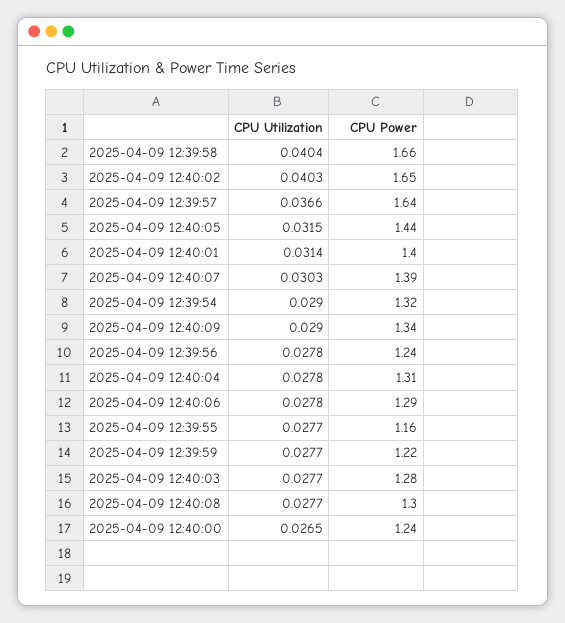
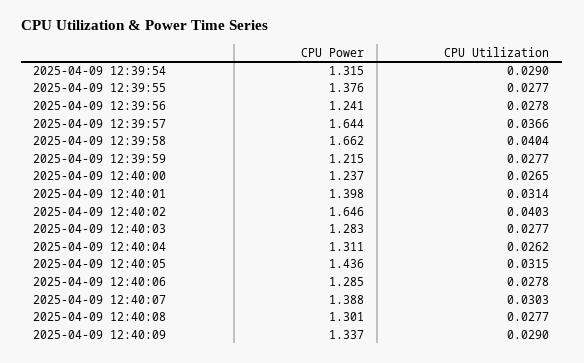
  {
    "CPU Utilization": {
      "2025-04-09 12:39:58": 0.0404,
      "2025-04-09 12:40:02": 0.0403,
      "2025-04-09 12:39:57": 0.0366,
      "2025-04-09 12:40:05": 0.0315,
      "2025-04-09 12:40:01": 0.0314,
      "2025-04-09 12:40:07": 0.0303,
      "2025-04-09 12:39:54": 0.029,
      "2025-04-09 12:40:09": 0.029,
      "2025-04-09 12:39:56": 0.0278,
-     "2025-04-09 12:40:04": 0.0278,
+     "2025-04-09 12:40:04": 0.0262,
      "2025-04-09 12:40:06": 0.0278,
      "2025-04-09 12:39:55": 0.0277,
      "2025-04-09 12:39:59": 0.0277,
      "2025-04-09 12:40:03": 0.0277,
      "2025-04-09 12:40:08": 0.0277,
      "2025-04-09 12:40:00": 0.0265
    },
    "CPU Power": {
      "2025-04-09 12:39:58": 1.662,
      "2025-04-09 12:40:02": 1.646,
      "2025-04-09 12:39:57": 1.644,
      "2025-04-09 12:40:05": 1.436,
      "2025-04-09 12:40:01": 1.398,
      "2025-04-09 12:40:07": 1.388,
      "2025-04-09 12:39:54": 1.315,
      "2025-04-09 12:40:09": 1.337,
      "2025-04-09 12:39:56": 1.241,
      "2025-04-09 12:40:04": 1.311,
      "2025-04-09 12:40:06": 1.285,
-     "2025-04-09 12:39:55": 1.16,
+     "2025-04-09 12:39:55": 1.376,
      "2025-04-09 12:39:59": 1.215,
      "2025-04-09 12:40:03": 1.283,
      "2025-04-09 12:40:08": 1.301,
      "2025-04-09 12:40:00": 1.237
    }
  }

